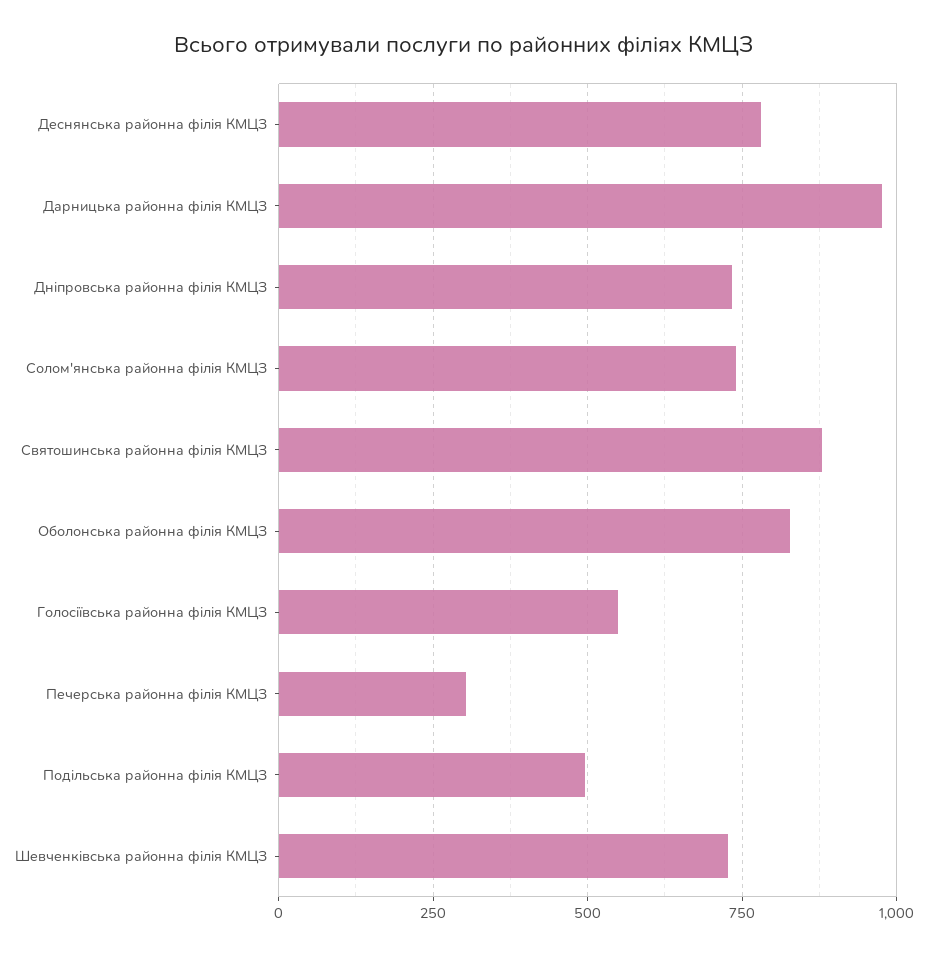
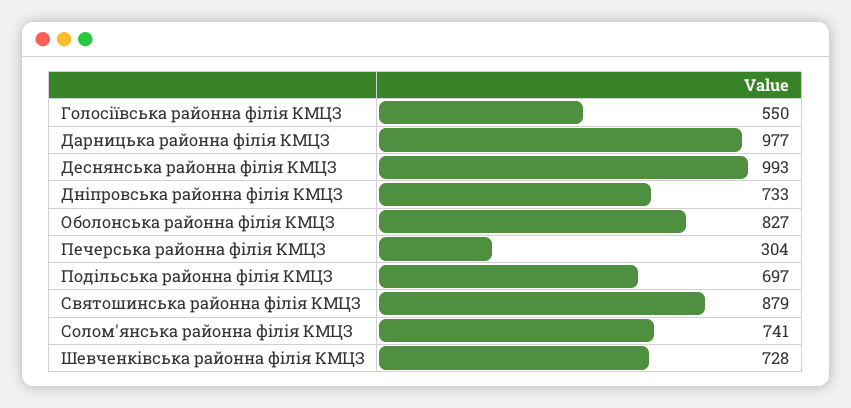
  {
-   "Деснянська районна філія КМЦЗ": 775,
+   "Деснянська районна філія КМЦЗ": 993,
    "Дарницька районна філія КМЦЗ": 977,
    "Дніпровська районна філія КМЦЗ": 733,
    "Солом'янська районна філія КМЦЗ": 741,
    "Святошинська районна філія КМЦЗ": 879,
    "Оболонська районна філія КМЦЗ": 827,
    "Голосіївська районна філія КМЦЗ": 550,
    "Печерська районна філія КМЦЗ": 304,
-   "Подільська районна філія КМЦЗ": 500,
+   "Подільська районна філія КМЦЗ": 697,
    "Шевченківська районна філія КМЦЗ": 728
  }

